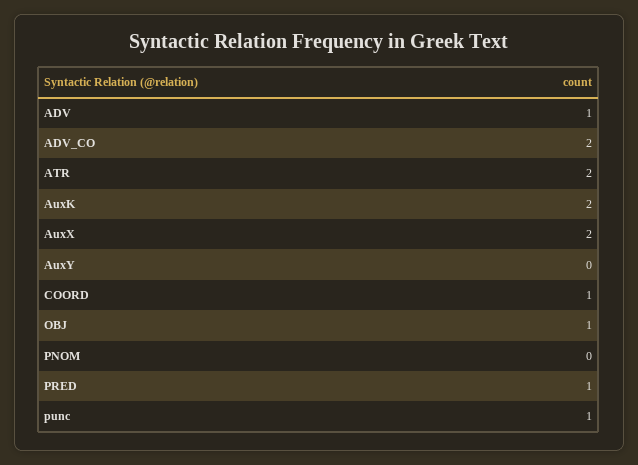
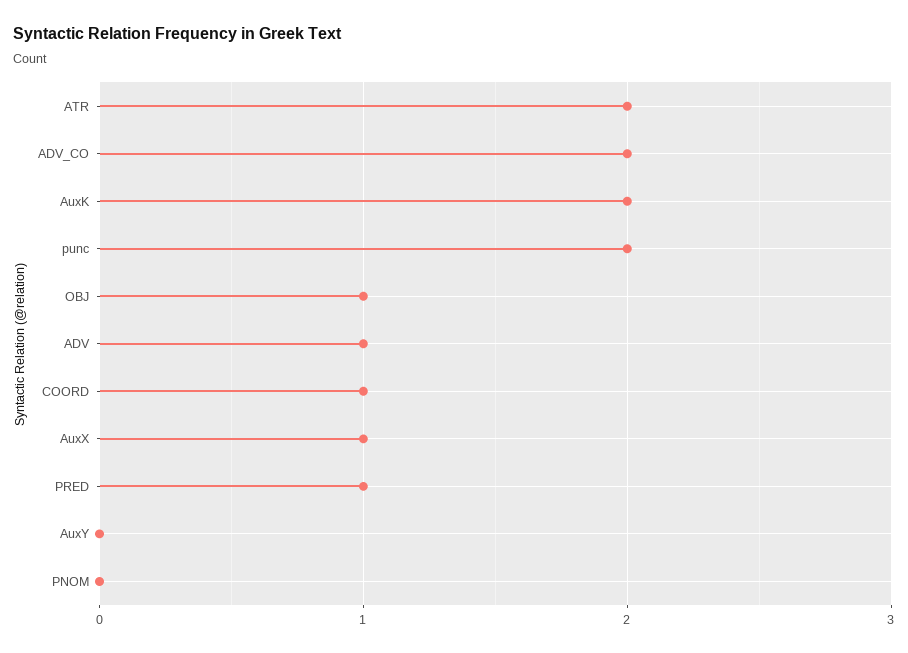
  {
    "ADV": 1,
    "ADV_CO": 2,
    "ATR": 2,
    "AuxK": 2,
-   "AuxX": 2,
+   "AuxX": 1,
    "AuxY": 0,
    "COORD": 1,
    "OBJ": 1,
    "PNOM": 0,
    "PRED": 1,
-   "punc": 1
+   "punc": 2
  }

